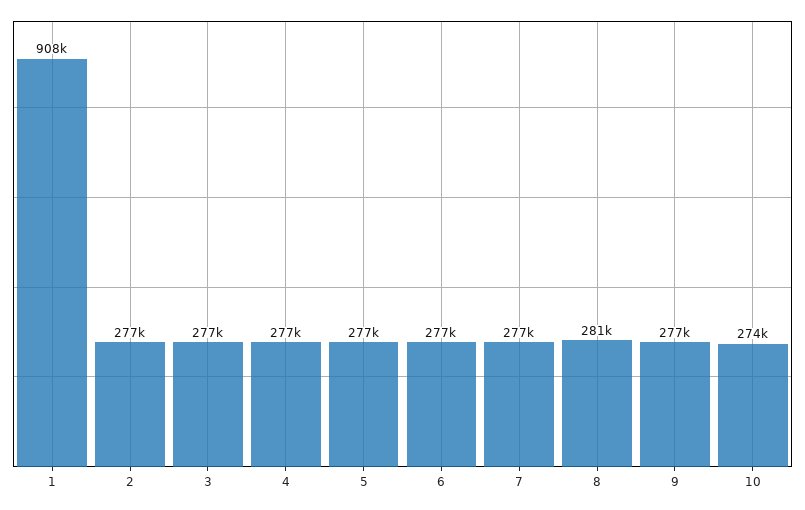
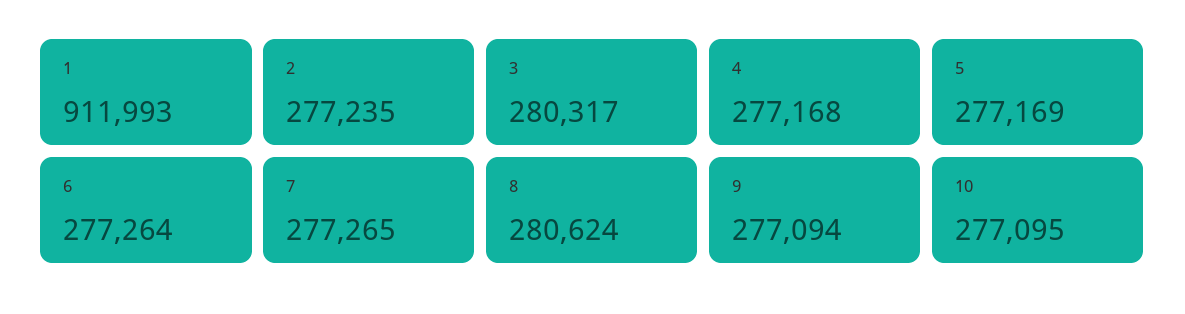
  {
-   "1": 908000,
+   "1": 911993,
    "2": 277235,
-   "3": 277000,
+   "3": 280317,
    "4": 277168,
    "5": 277169,
    "6": 277264,
    "7": 277265,
    "8": 280624,
    "9": 277094,
-   "10": 274000
+   "10": 277095
  }

